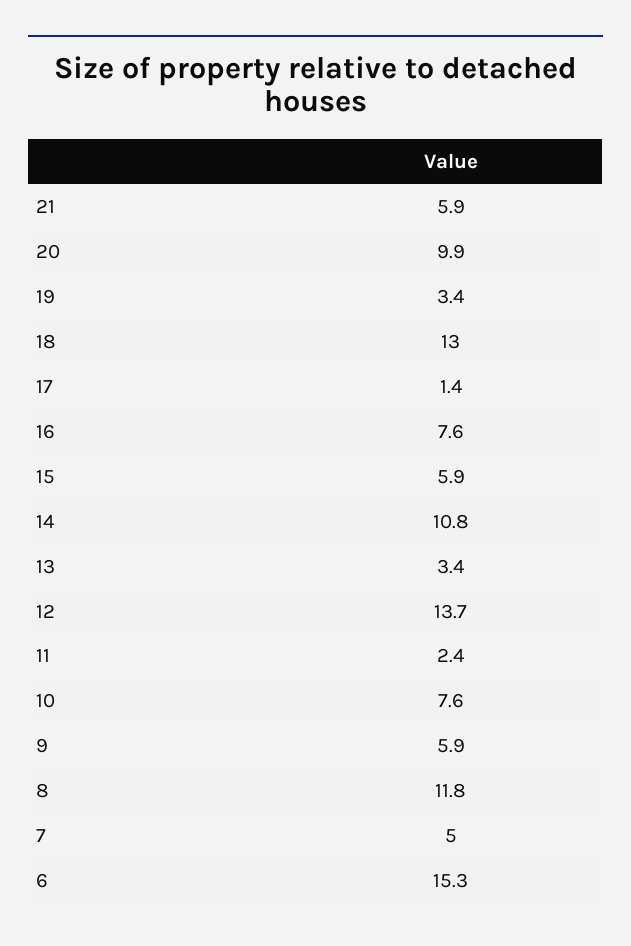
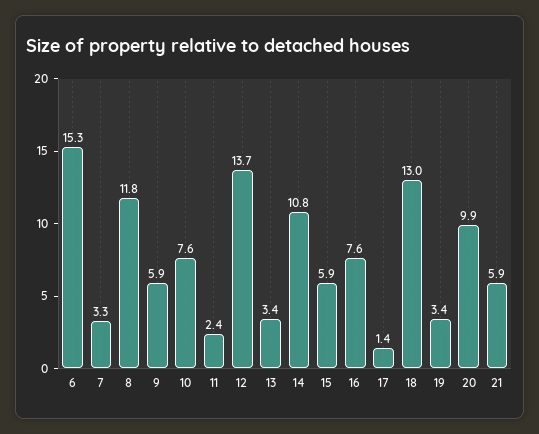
  {
    "21": 5.9,
    "20": 9.9,
    "19": 3.4,
    "18": 13,
    "17": 1.4,
    "16": 7.6,
    "15": 5.9,
    "14": 10.8,
    "13": 3.4,
    "12": 13.7,
    "11": 2.4,
    "10": 7.6,
    "9": 5.9,
    "8": 11.8,
-   "7": 5,
+   "7": 3.3,
    "6": 15.3
  }

